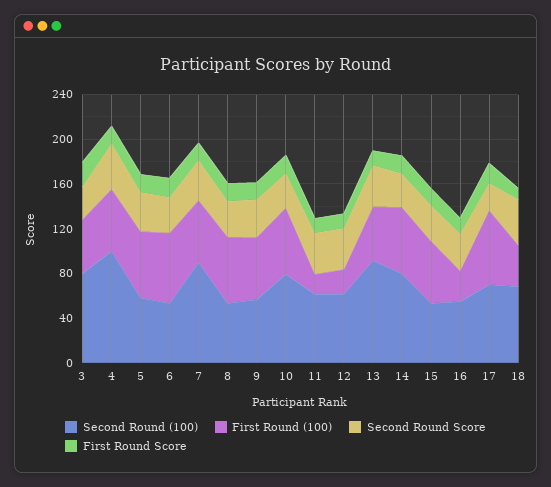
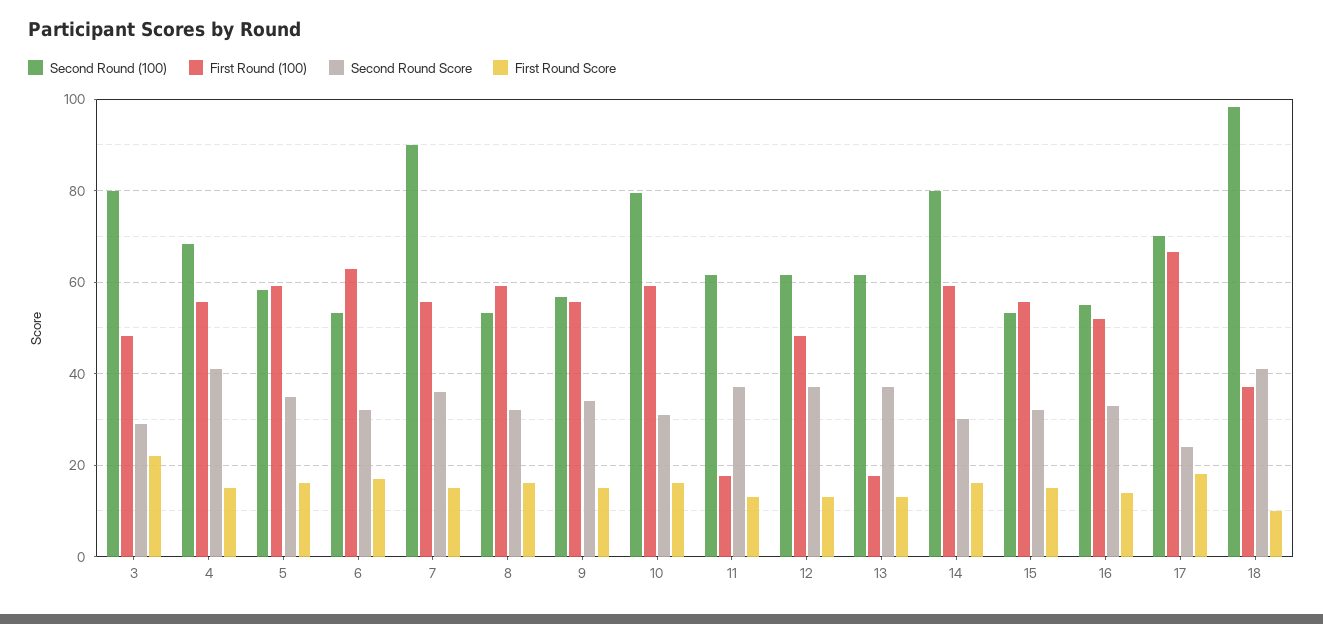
  {
    "Second Round (100)": {
      "3": 80,
-     "4": 100,
+     "4": 68,
      "5": 58,
      "6": 54,
      "7": 90,
      "8": 54,
      "9": 56,
      "10": 80,
      "11": 62,
      "12": 62,
-     "13": 90,
+     "13": 62,
      "14": 80,
      "15": 54,
      "16": 56,
      "17": 70,
-     "18": 70
+     "18": 98
    },
    "First Round (100)": {
      "3": 48,
      "4": 56,
      "5": 60,
      "6": 62,
      "7": 56,
      "8": 60,
      "9": 56,
      "10": 60,
      "11": 18,
-     "12": 20,
+     "12": 48,
-     "13": 50,
+     "13": 18,
      "14": 60,
      "15": 56,
-     "16": 30,
+     "16": 52,
      "17": 66,
      "18": 38
    },
    "Second Round Score": {
      "3": 30,
      "4": 42,
      "5": 36,
      "6": 32,
      "7": 36,
      "8": 32,
      "9": 34,
      "10": 32,
      "11": 38,
      "12": 38,
      "13": 38,
      "14": 30,
      "15": 32,
      "16": 34,
      "17": 24,
      "18": 42
    },
    "First Round Score": {
      "3": 22,
      "4": 16,
      "5": 16,
      "6": 18,
      "7": 16,
      "8": 16,
      "9": 16,
      "10": 16,
      "11": 14,
      "12": 14,
      "13": 14,
      "14": 16,
      "15": 16,
      "16": 14,
      "17": 18,
      "18": 10
    }
  }

